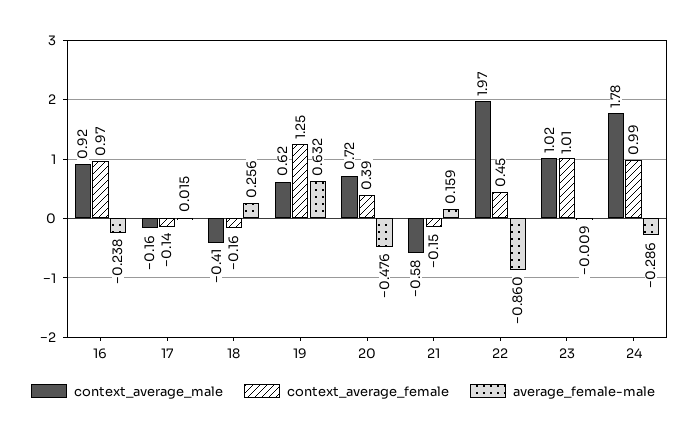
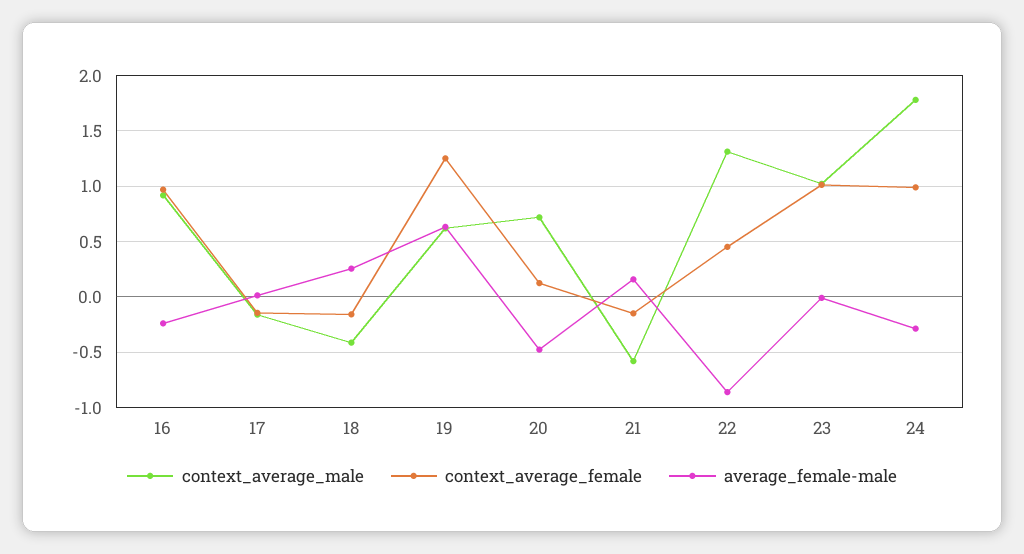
  {
    "context_average_male": {
      "16": 0.92,
      "17": -0.16,
      "18": -0.41,
      "19": 0.62,
      "20": 0.72,
      "21": -0.58,
-     "22": 1.97,
+     "22": 1.3,
      "23": 1.02,
      "24": 1.78
    },
    "context_average_female": {
      "16": 0.97,
      "17": -0.14,
      "18": -0.16,
      "19": 1.25,
-     "20": 0.39,
+     "20": 0.1,
      "21": -0.15,
      "22": 0.45,
      "23": 1.01,
      "24": 0.99
    },
    "average_female-male": {
      "16": -0.238,
      "17": 0.015,
      "18": 0.256,
      "19": 0.632,
      "20": -0.476,
      "21": 0.159,
      "22": -0.86,
      "23": -0.009,
      "24": -0.286
    }
  }

